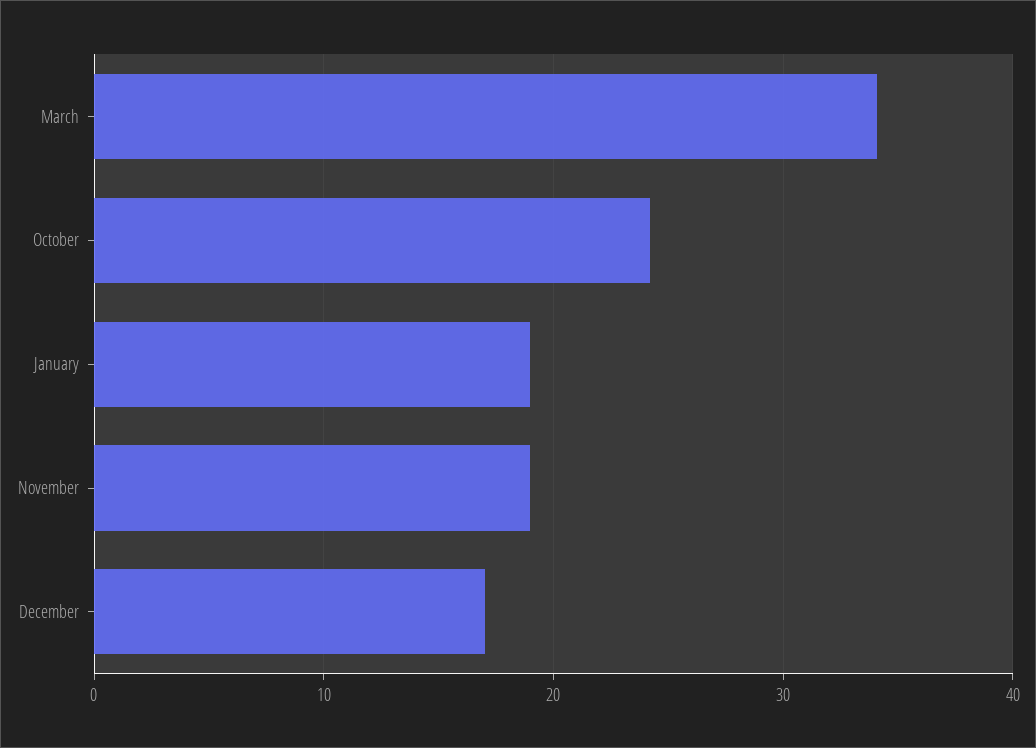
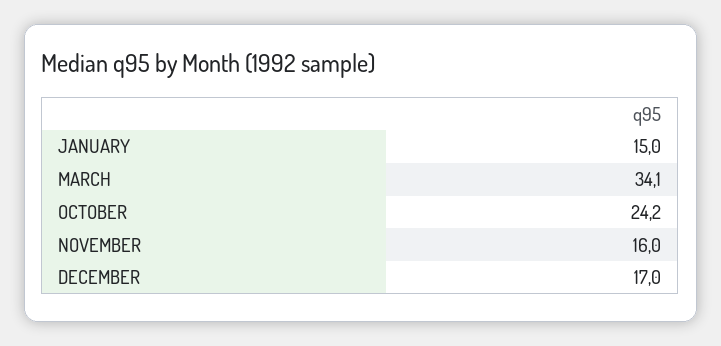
  {
    "March": 34.1,
    "October": 24.2,
-   "January": 19,
+   "January": 15,
-   "November": 19,
+   "November": 16,
    "December": 17
  }

